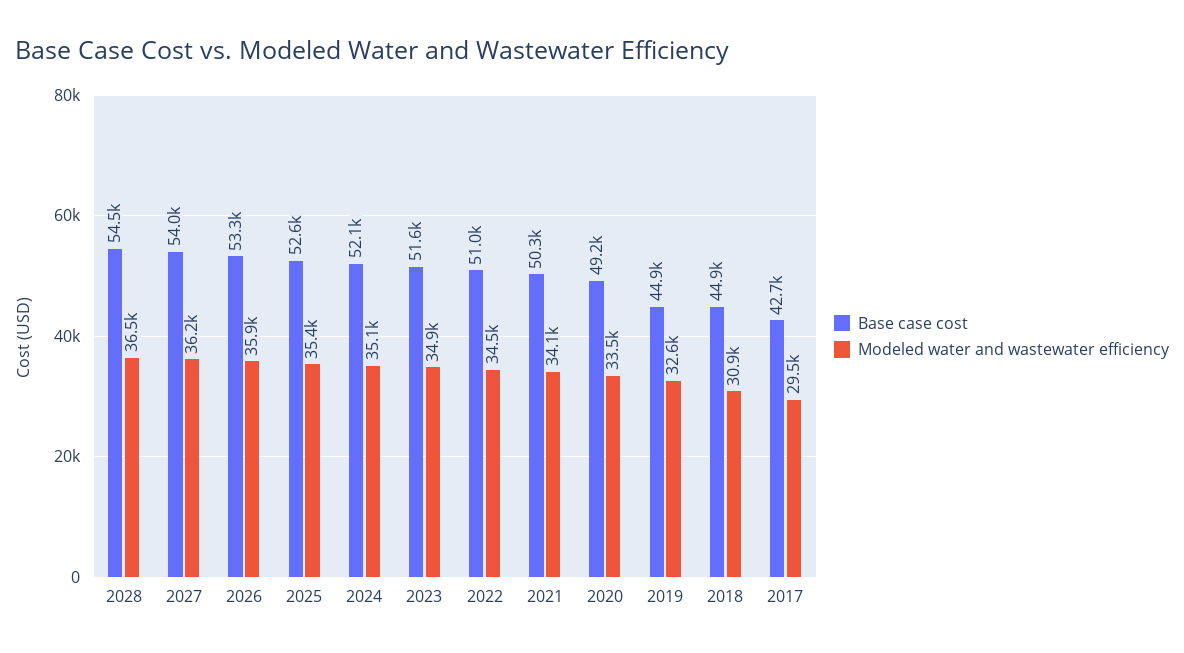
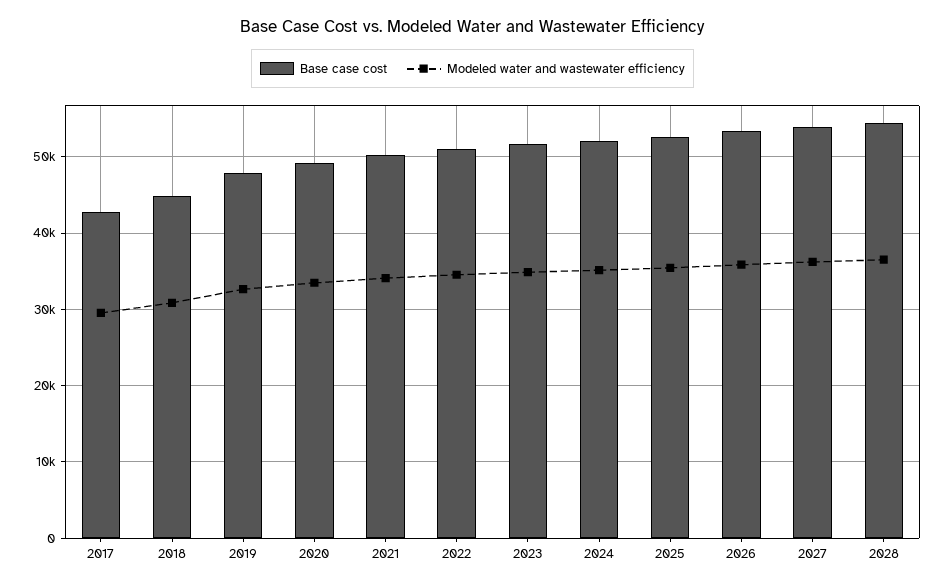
  {
    "Base case cost": {
      "2028": 54500,
      "2027": 54000,
      "2026": 53300,
      "2025": 52600,
      "2024": 52100,
      "2023": 51600,
      "2022": 51000,
      "2021": 50300,
      "2020": 49200,
-     "2019": 44900,
+     "2019": 48000,
      "2018": 44900,
      "2017": 42700
    },
    "Modeled water and wastewater efficiency": {
      "2028": 36500,
      "2027": 36200,
      "2026": 35900,
      "2025": 35400,
      "2024": 35100,
      "2023": 34900,
      "2022": 34500,
      "2021": 34100,
      "2020": 33500,
      "2019": 32600,
      "2018": 30900,
      "2017": 29500
    }
  }

